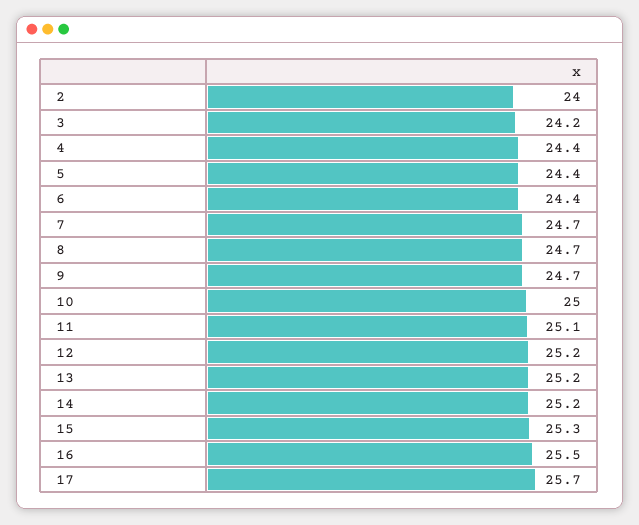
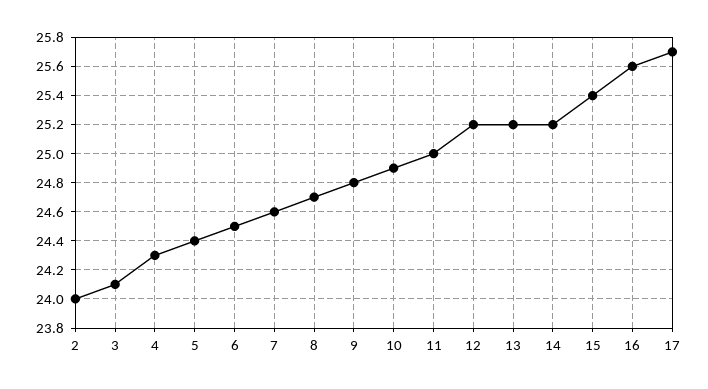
  {
    "2": 24,
-   "3": 24.2,
+   "3": 24.1,
-   "4": 24.4,
+   "4": 24.3,
    "5": 24.4,
-   "6": 24.4,
+   "6": 24.5,
-   "7": 24.7,
+   "7": 24.6,
    "8": 24.7,
-   "9": 24.7,
+   "9": 24.8,
-   "10": 25,
+   "10": 24.9,
-   "11": 25.1,
+   "11": 25,
    "12": 25.2,
    "13": 25.2,
    "14": 25.2,
-   "15": 25.3,
+   "15": 25.4,
-   "16": 25.5,
+   "16": 25.6,
    "17": 25.7
  }

